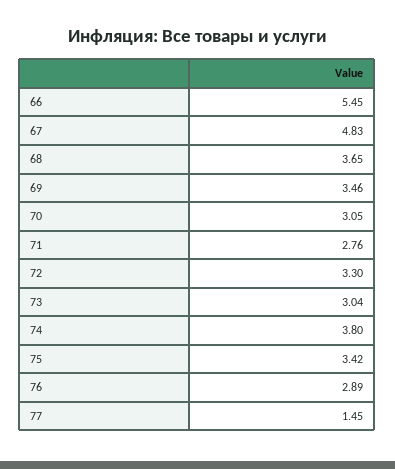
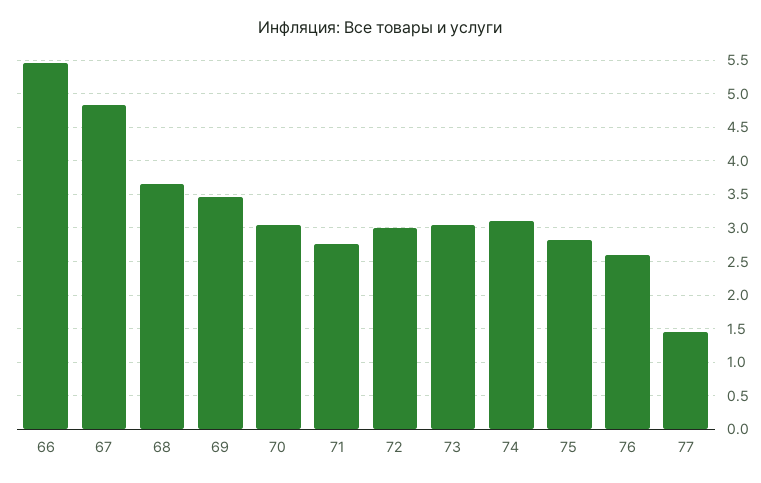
  {
    "66": 5.45,
    "67": 4.83,
    "68": 3.65,
    "69": 3.46,
    "70": 3.05,
    "71": 2.76,
-   "72": 3.3,
+   "72": 3,
    "73": 3.04,
-   "74": 3.8,
+   "74": 3.1,
-   "75": 3.42,
+   "75": 2.8,
-   "76": 2.89,
+   "76": 2.6,
    "77": 1.45
  }

